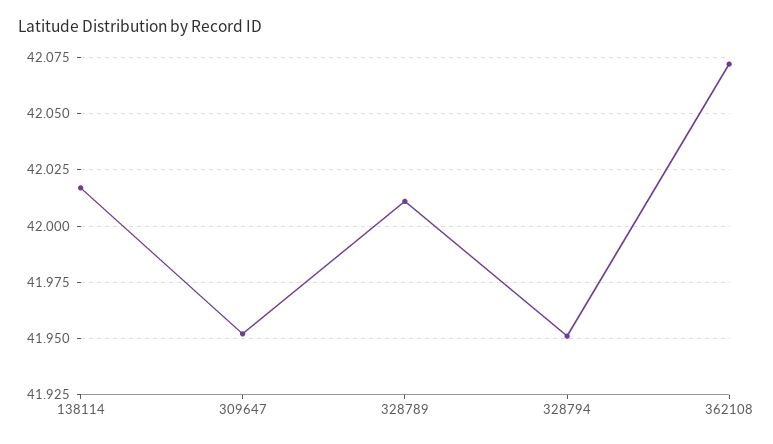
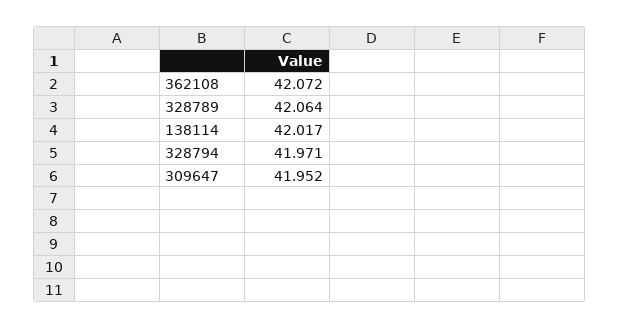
  {
    "138114": 42.017,
    "309647": 41.952,
-   "328789": 42.01,
+   "328789": 42.064,
-   "328794": 41.95,
+   "328794": 41.971,
    "362108": 42.072
  }

